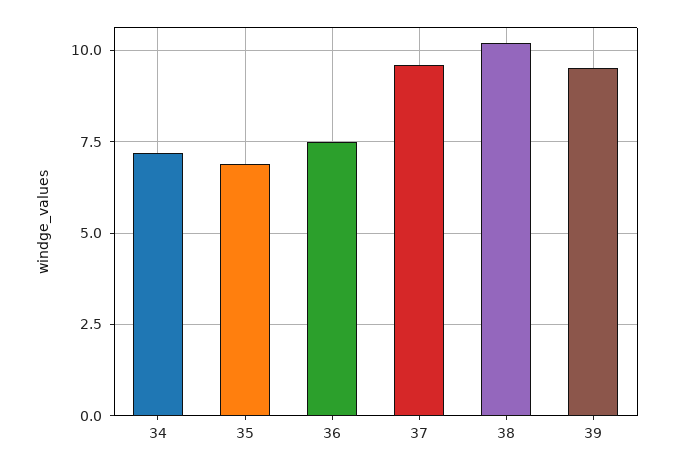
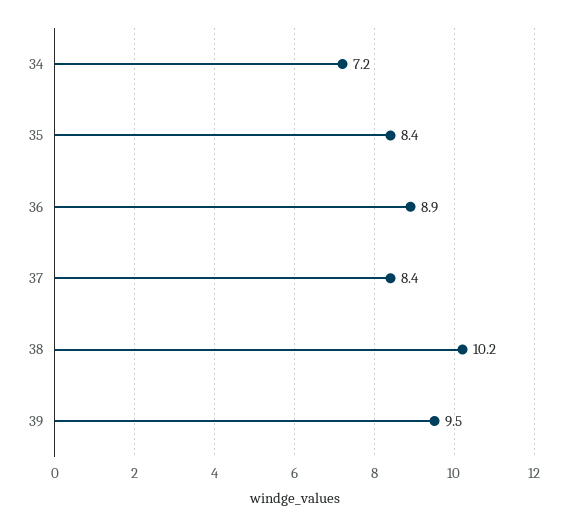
  {
    "34": 7.2,
-   "35": 7,
+   "35": 8.4,
-   "36": 7.5,
+   "36": 8.9,
-   "37": 9.5,
+   "37": 8.4,
    "38": 10.2,
    "39": 9.5
  }

